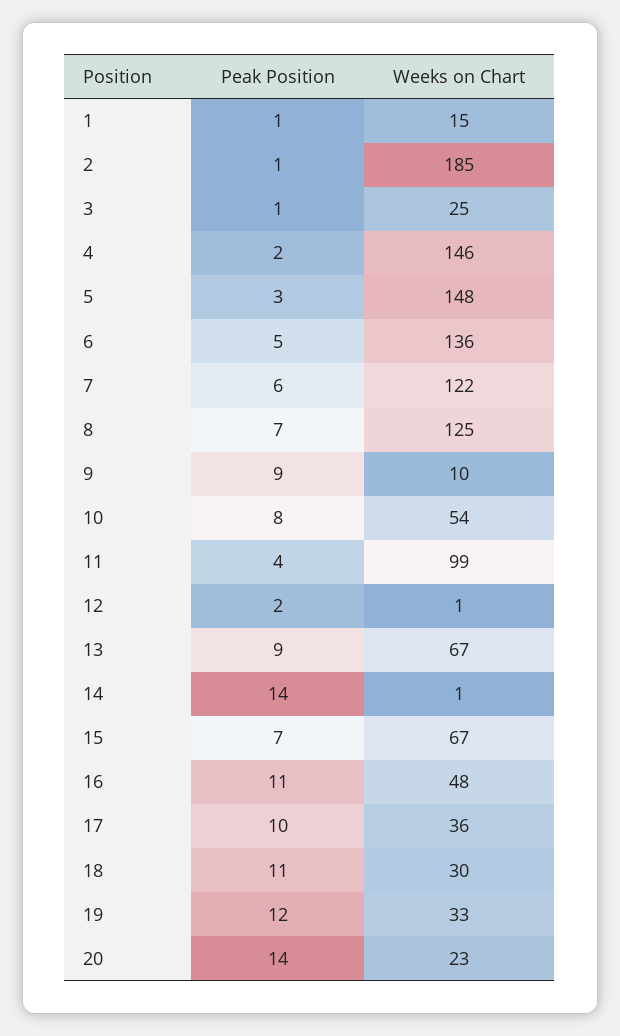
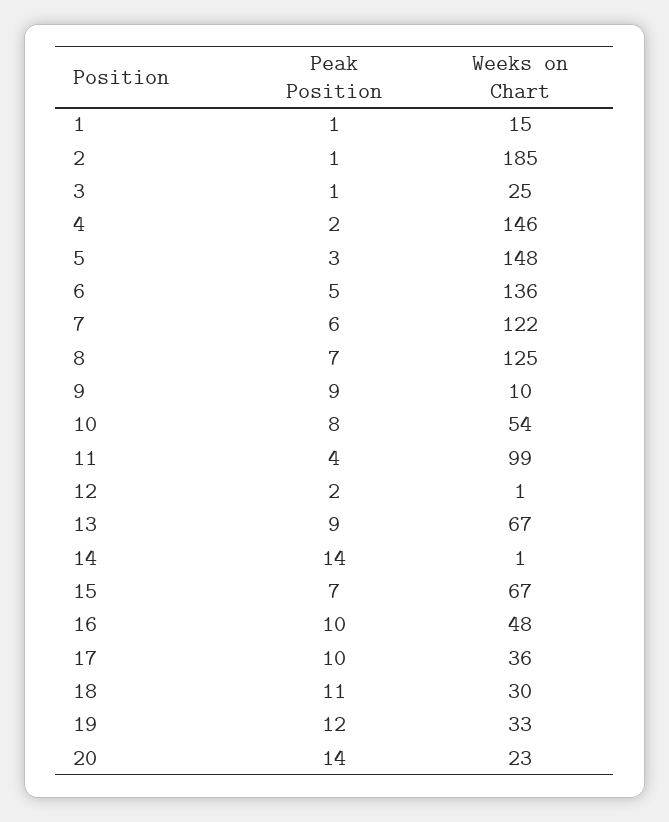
  {
    "Peak Position": {
      "1": 1,
      "2": 1,
      "3": 1,
      "4": 2,
      "5": 3,
      "6": 5,
      "7": 6,
      "8": 7,
      "9": 9,
      "10": 8,
      "11": 4,
      "12": 2,
      "13": 9,
      "14": 14,
      "15": 7,
-     "16": 11,
+     "16": 10,
      "17": 10,
      "18": 11,
      "19": 12,
      "20": 14
    },
    "Weeks on Chart": {
      "1": 15,
      "2": 185,
      "3": 25,
      "4": 146,
      "5": 148,
      "6": 136,
      "7": 122,
      "8": 125,
      "9": 10,
      "10": 54,
      "11": 99,
      "12": 1,
      "13": 67,
      "14": 1,
      "15": 67,
      "16": 48,
      "17": 36,
      "18": 30,
      "19": 33,
      "20": 23
    }
  }

